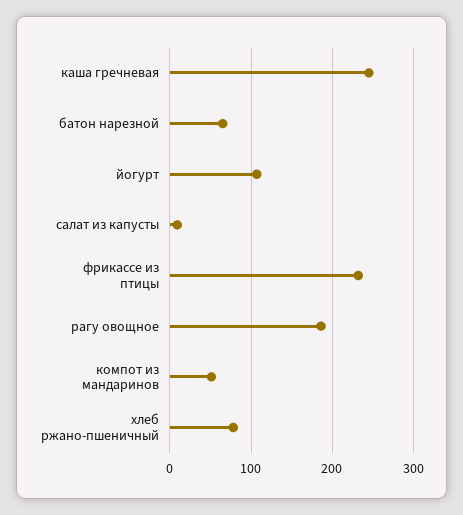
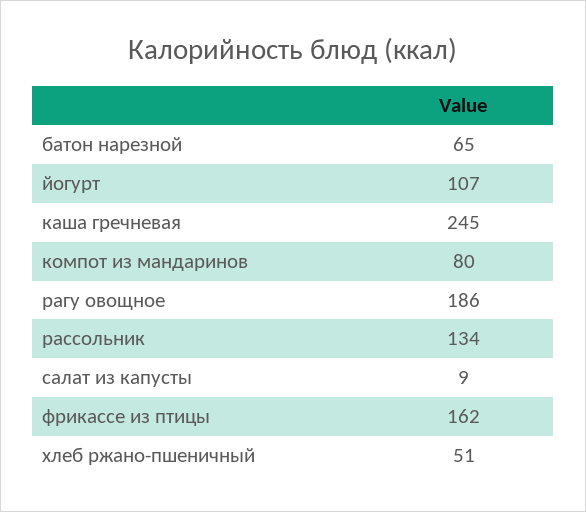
  {
    "каша гречневая": 245,
    "батон нарезной": 65,
    "йогурт": 107,
    "салат из капусты": 9,
-   "фрикассе из птицы": 230,
+   "фрикассе из птицы": 162,
    "рагу овощное": 186,
-   "компот из мандаринов": 50,
+   "компот из мандаринов": 80,
-   "хлеб ржано-пшеничный": 80
+   "хлеб ржано-пшеничный": 51,
+   "рассольник": 134
  }

